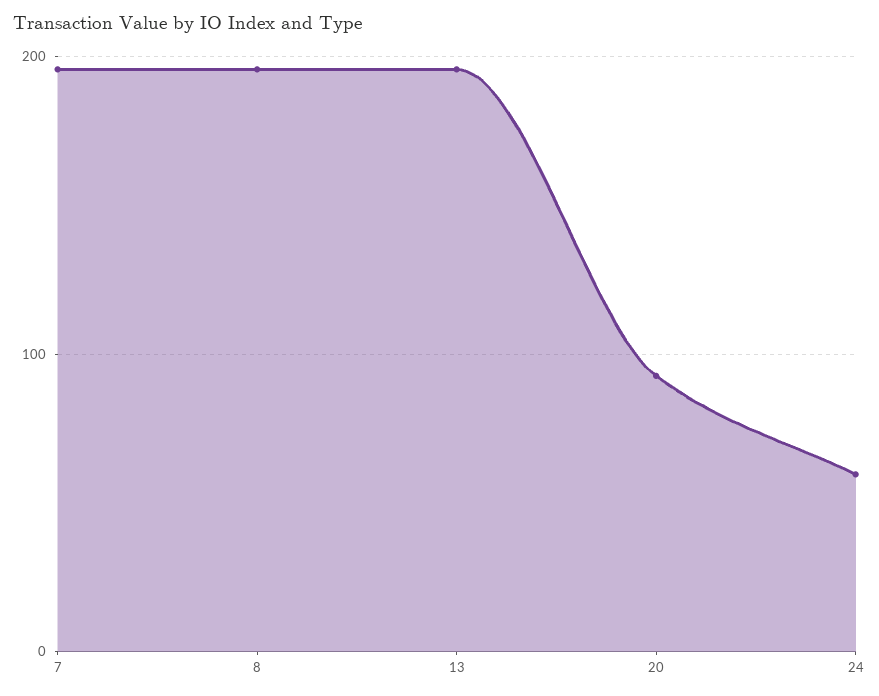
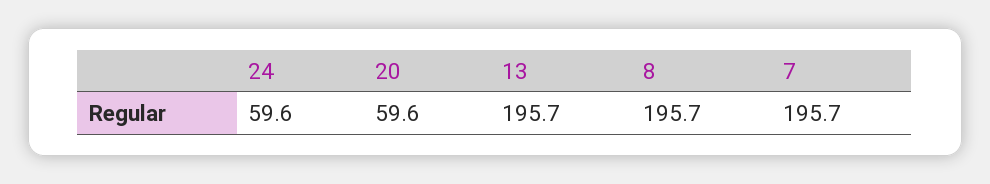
  {
    "7": 195.7,
    "8": 195.7,
    "13": 195.7,
-   "20": 90,
+   "20": 59.6,
    "24": 59.6
  }

